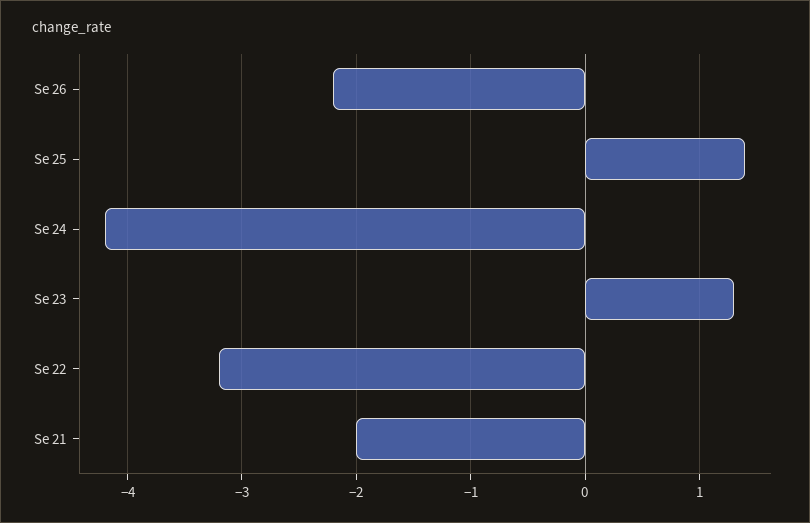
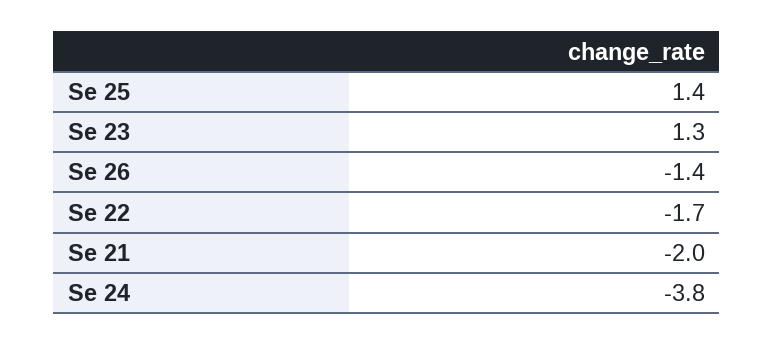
  {
-   "Se 26": -2.2,
+   "Se 26": -1.4,
    "Se 25": 1.4,
-   "Se 24": -4.2,
+   "Se 24": -3.8,
    "Se 23": 1.3,
-   "Se 22": -3.2,
+   "Se 22": -1.7,
    "Se 21": -2
  }

